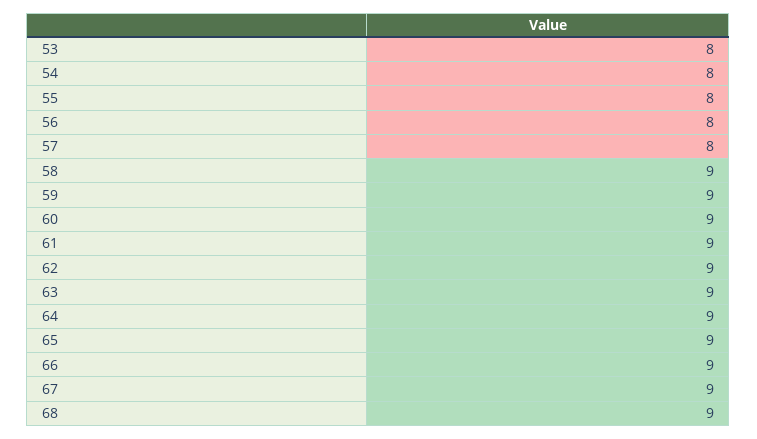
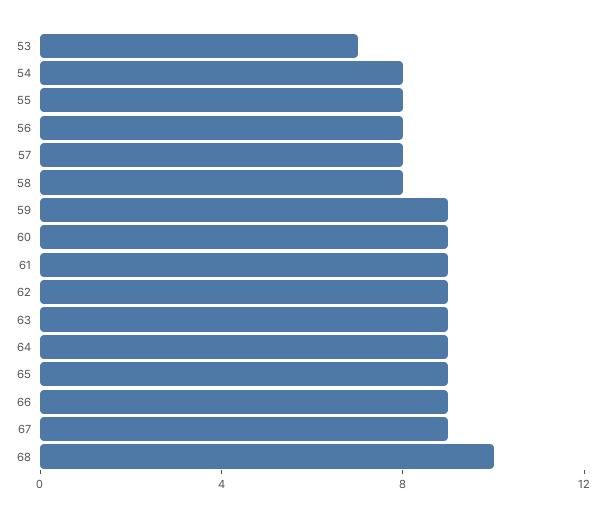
  {
-   "53": 8,
+   "53": 7,
    "54": 8,
    "55": 8,
    "56": 8,
    "57": 8,
-   "58": 9,
+   "58": 8,
    "59": 9,
    "60": 9,
    "61": 9,
    "62": 9,
    "63": 9,
    "64": 9,
    "65": 9,
    "66": 9,
    "67": 9,
-   "68": 9
+   "68": 10
  }

